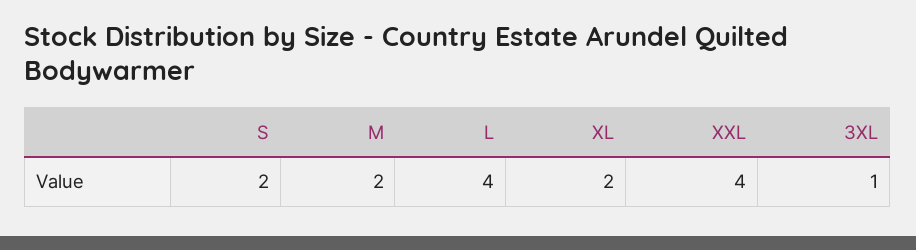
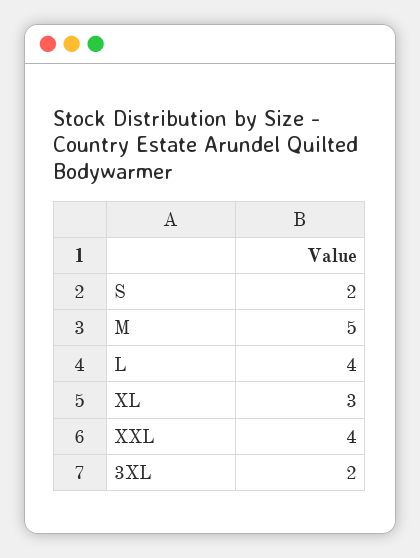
  {
    "S": 2,
-   "M": 2,
+   "M": 5,
    "L": 4,
-   "XL": 2,
+   "XL": 3,
    "XXL": 4,
-   "3XL": 1
+   "3XL": 2
  }

